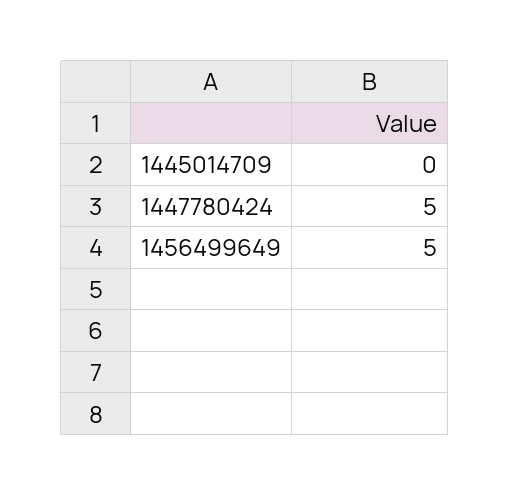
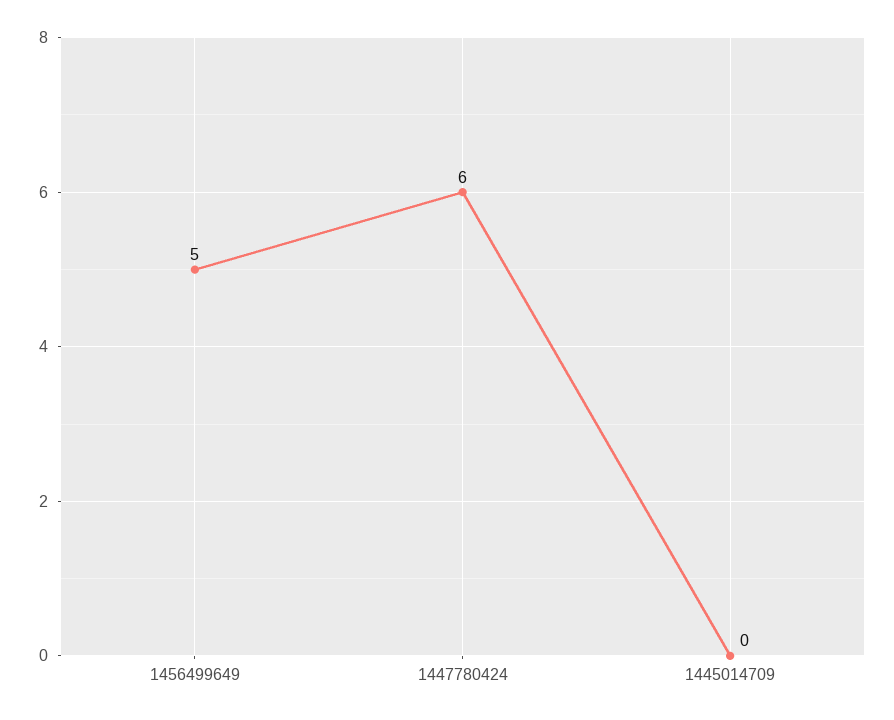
  {
    "1445014709": 0,
-   "1447780424": 5,
+   "1447780424": 6,
    "1456499649": 5
  }

